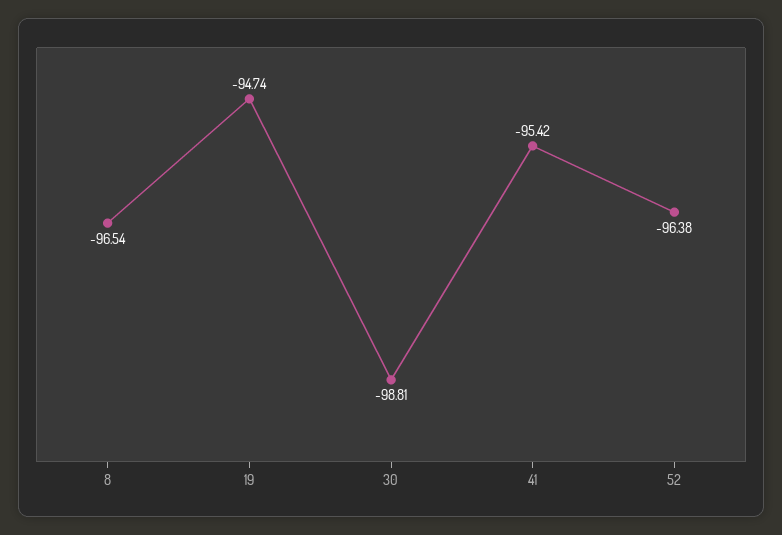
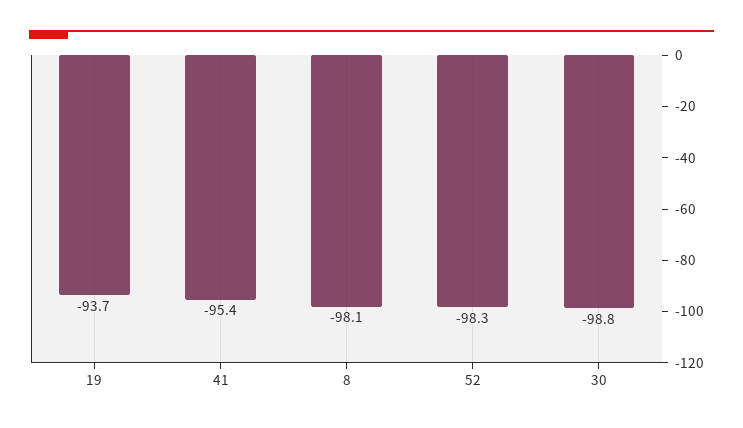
  {
-   "8": -96.54,
+   "8": -98.1,
-   "19": -94.74,
+   "19": -93.7,
    "30": -98.81,
    "41": -95.42,
-   "52": -96.38
+   "52": -98.3
  }

